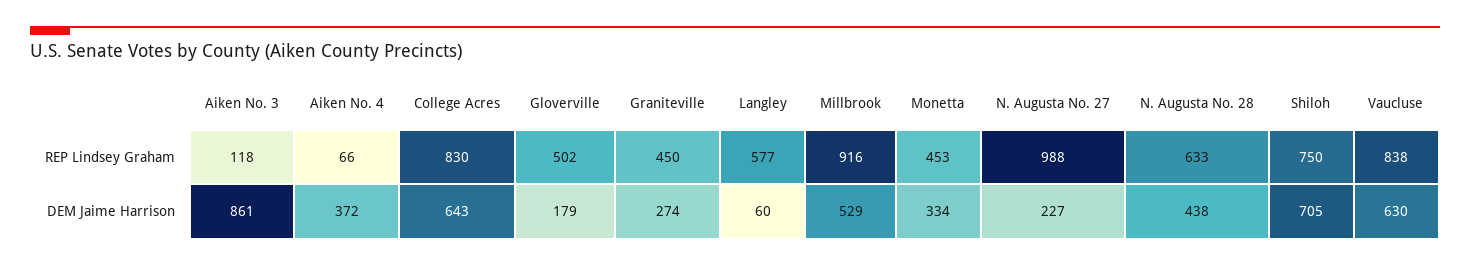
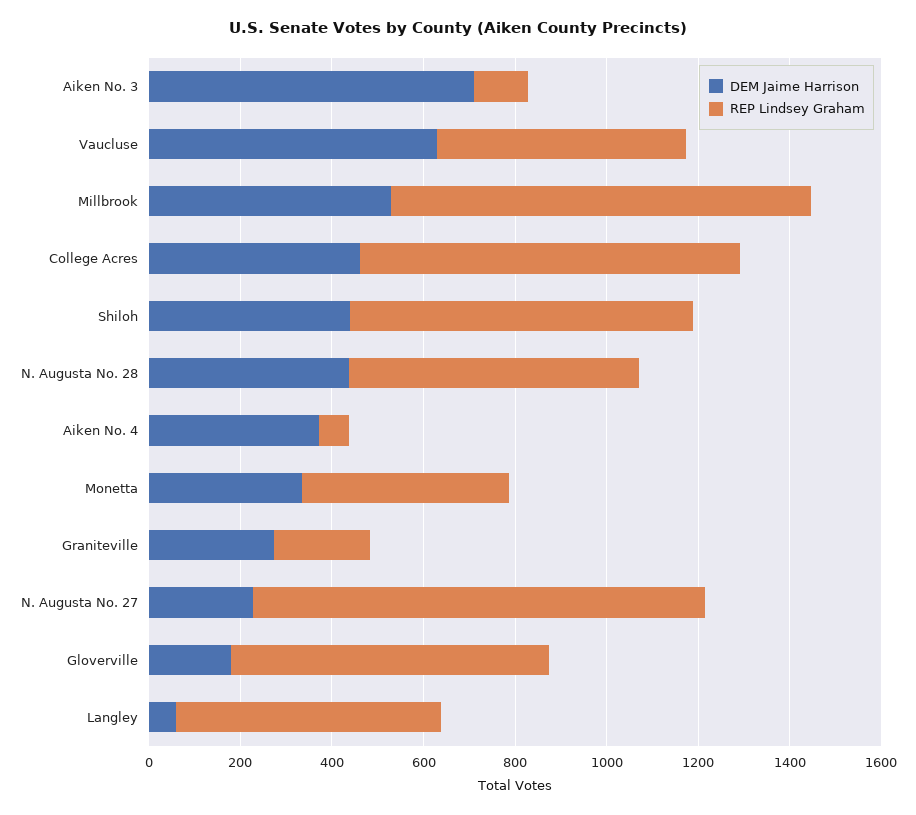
  {
    "REP Lindsey Graham": {
      "Aiken No. 3": 118,
      "Aiken No. 4": 66,
      "College Acres": 830,
-     "Gloverville": 502,
+     "Gloverville": 700,
-     "Graniteville": 450,
+     "Graniteville": 200,
      "Langley": 577,
      "Millbrook": 916,
      "Monetta": 453,
      "N. Augusta No. 27": 988,
      "N. Augusta No. 28": 633,
      "Shiloh": 750,
-     "Vaucluse": 838
+     "Vaucluse": 550
    },
    "DEM Jaime Harrison": {
-     "Aiken No. 3": 861,
+     "Aiken No. 3": 700,
      "Aiken No. 4": 372,
-     "College Acres": 643,
+     "College Acres": 450,
      "Gloverville": 179,
      "Graniteville": 274,
      "Langley": 60,
      "Millbrook": 529,
      "Monetta": 334,
      "N. Augusta No. 27": 227,
      "N. Augusta No. 28": 438,
-     "Shiloh": 705,
+     "Shiloh": 450,
      "Vaucluse": 630
    }
  }

